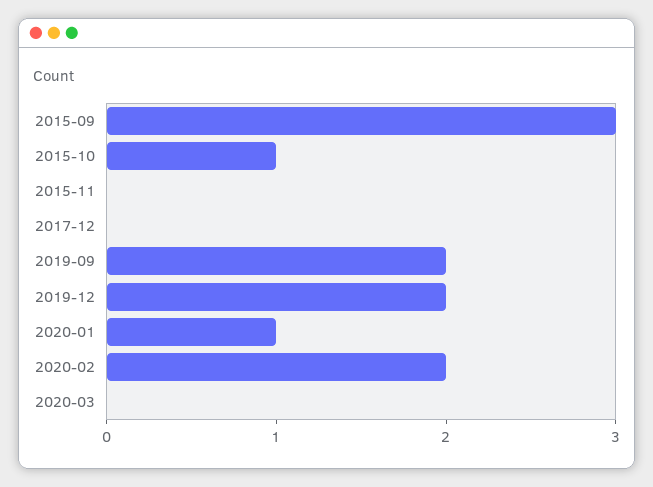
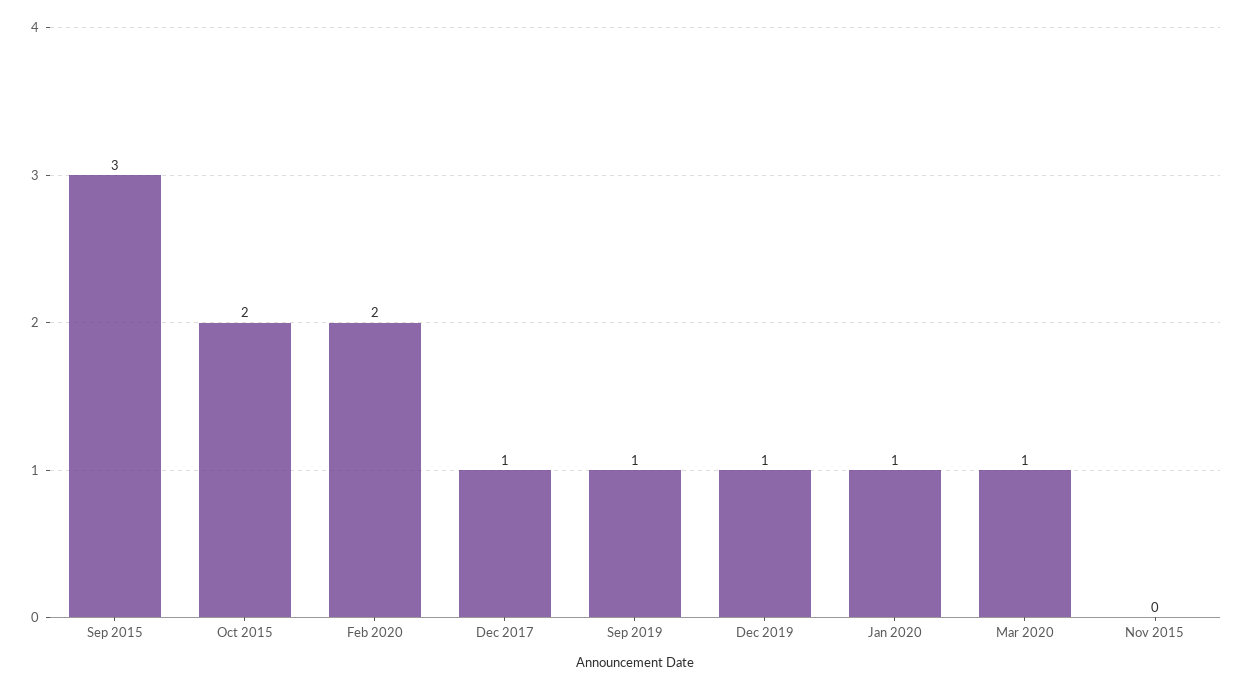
  {
    "2015-09": 3,
-   "2015-10": 1,
+   "2015-10": 2,
    "2015-11": 0,
-   "2017-12": 0,
+   "2017-12": 1,
-   "2019-09": 2,
+   "2019-09": 1,
-   "2019-12": 2,
+   "2019-12": 1,
    "2020-01": 1,
    "2020-02": 2,
-   "2020-03": 0
+   "2020-03": 1
  }

